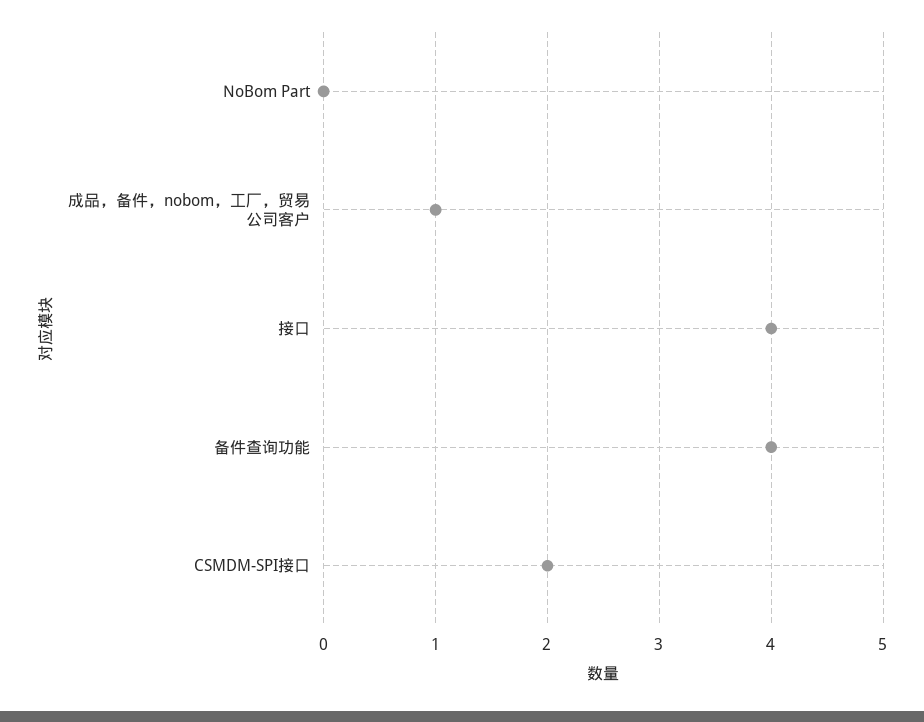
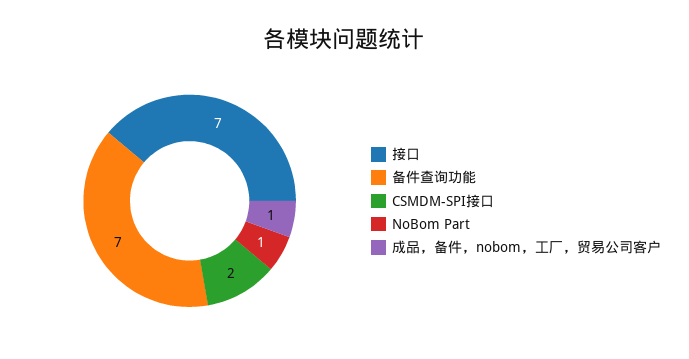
  {
-   "NoBom Part": 0,
+   "NoBom Part": 1,
    "成品，备件，nobom，工厂，贸易公司客户": 1,
-   "接口": 4,
+   "接口": 7,
-   "备件查询功能": 4,
+   "备件查询功能": 7,
    "CSMDM-SPI接口": 2
  }

